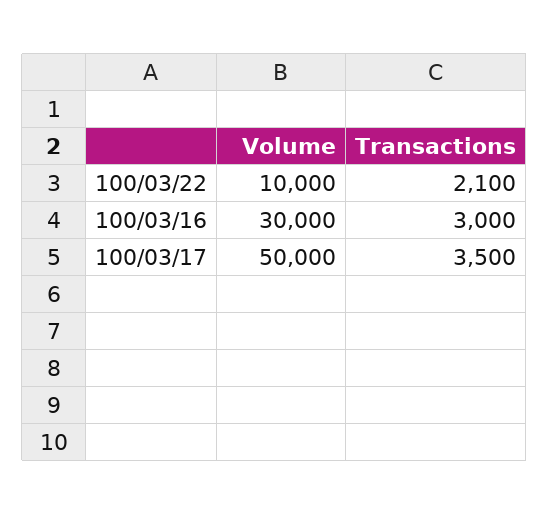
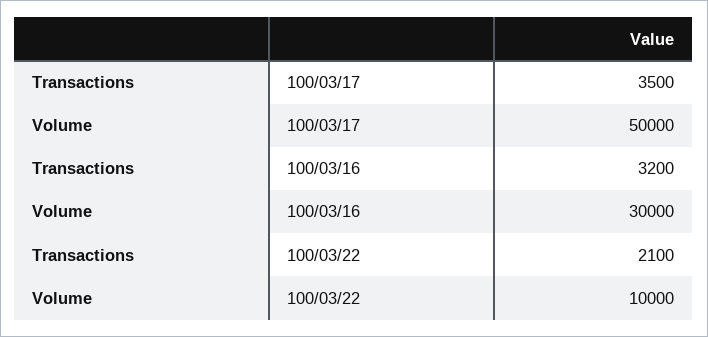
  {
    "Volume": {
      "100/03/22": 10000,
      "100/03/16": 30000,
      "100/03/17": 50000
    },
    "Transactions": {
      "100/03/22": 2100,
-     "100/03/16": 3000,
+     "100/03/16": 3200,
      "100/03/17": 3500
    }
  }

